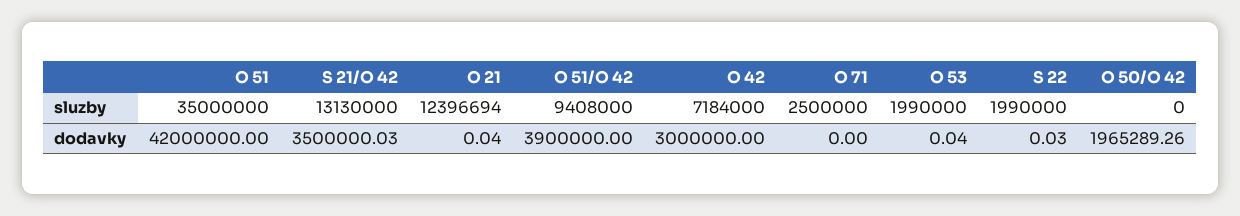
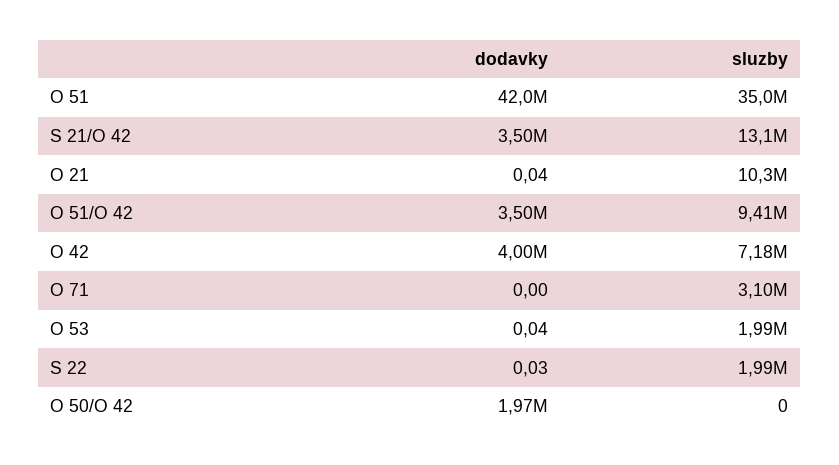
  {
    "O 51": {
      "sluzby": 35000000,
      "dodavky": 42000000
    },
    "S 21/O 42": {
      "sluzby": 13130000,
      "dodavky": 3500000.03
    },
    "O 21": {
-     "sluzby": 12396694,
+     "sluzby": 10300000,
      "dodavky": 0.04
    },
    "O 51/O 42": {
      "sluzby": 9408000,
-     "dodavky": 3900000
+     "dodavky": 3500000
    },
    "O 42": {
      "sluzby": 7184000,
-     "dodavky": 3000000
+     "dodavky": 4000000
    },
    "O 71": {
-     "sluzby": 2500000,
+     "sluzby": 3100000,
      "dodavky": 0
    },
    "O 53": {
      "sluzby": 1990000,
      "dodavky": 0.04
    },
    "S 22": {
      "sluzby": 1990000,
      "dodavky": 0.03
    },
    "O 50/O 42": {
      "sluzby": 0,
      "dodavky": 1965289.26
    }
  }

